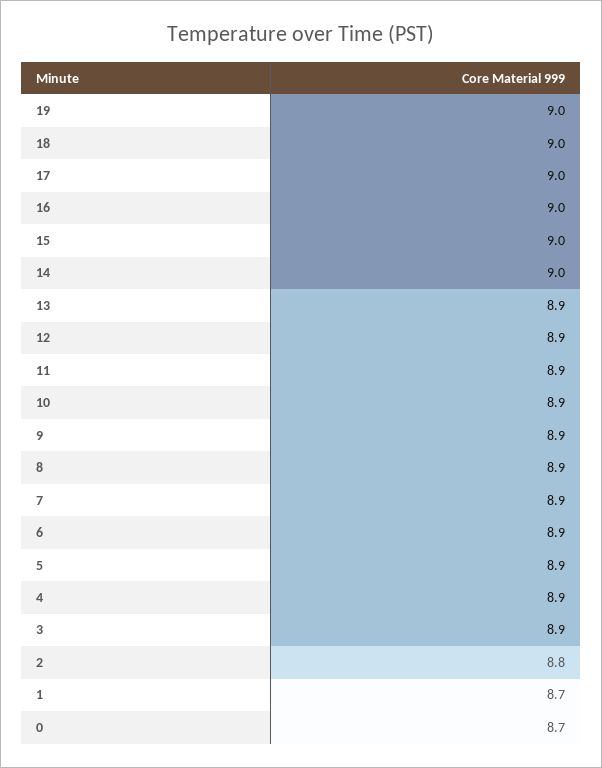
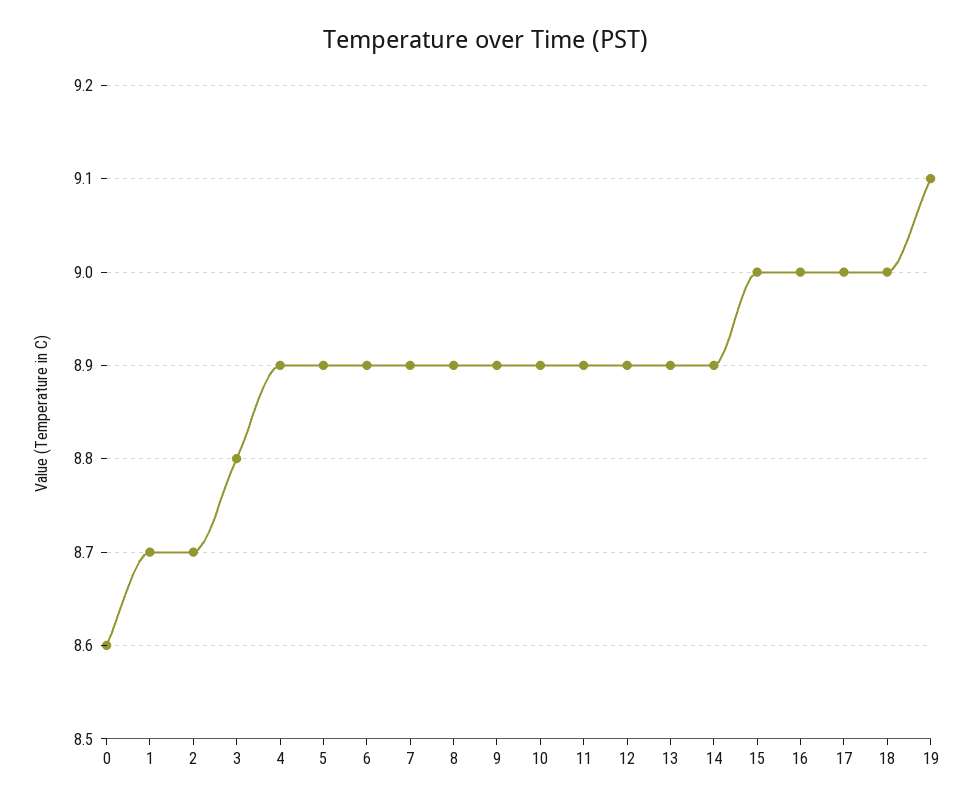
  {
-   "19": 9,
+   "19": 9.1,
    "18": 9,
    "17": 9,
    "16": 9,
    "15": 9,
-   "14": 9,
+   "14": 8.9,
    "13": 8.9,
    "12": 8.9,
    "11": 8.9,
    "10": 8.9,
    "9": 8.9,
    "8": 8.9,
    "7": 8.9,
    "6": 8.9,
    "5": 8.9,
    "4": 8.9,
-   "3": 8.9,
+   "3": 8.8,
-   "2": 8.8,
+   "2": 8.7,
    "1": 8.7,
-   "0": 8.7
+   "0": 8.6
  }

